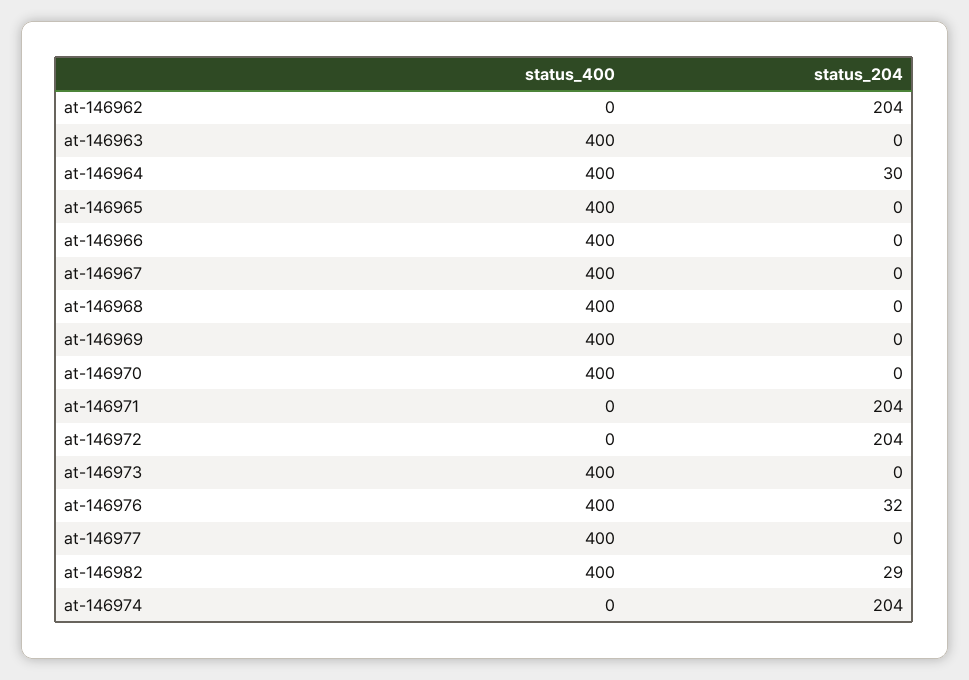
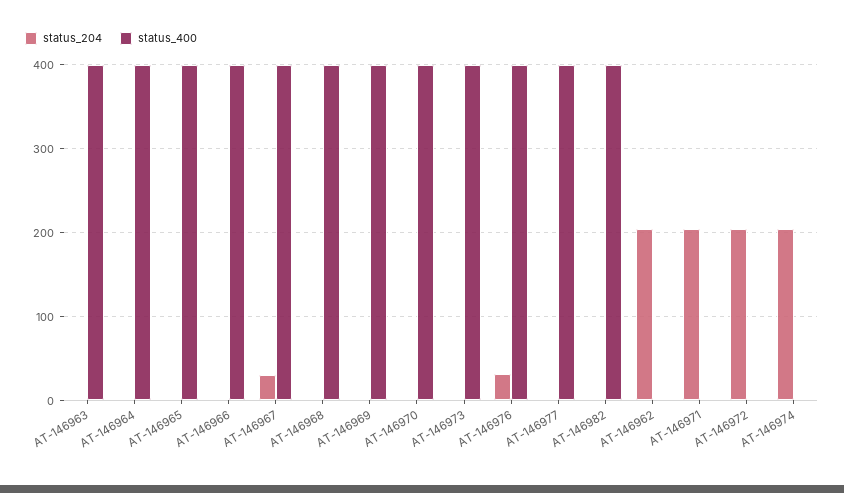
  {
    "status_400": {
      "at-146962": 0,
      "at-146963": 400,
      "at-146964": 400,
      "at-146965": 400,
      "at-146966": 400,
      "at-146967": 400,
      "at-146968": 400,
      "at-146969": 400,
      "at-146970": 400,
      "at-146971": 0,
      "at-146972": 0,
      "at-146973": 400,
      "at-146976": 400,
      "at-146977": 400,
      "at-146982": 400,
      "at-146974": 0
    },
    "status_204": {
      "at-146962": 204,
      "at-146963": 0,
-     "at-146964": 30,
+     "at-146964": 0,
      "at-146965": 0,
      "at-146966": 0,
-     "at-146967": 0,
+     "at-146967": 30,
      "at-146968": 0,
      "at-146969": 0,
      "at-146970": 0,
      "at-146971": 204,
      "at-146972": 204,
      "at-146973": 0,
      "at-146976": 32,
      "at-146977": 0,
-     "at-146982": 29,
+     "at-146982": 0,
      "at-146974": 204
    }
  }

